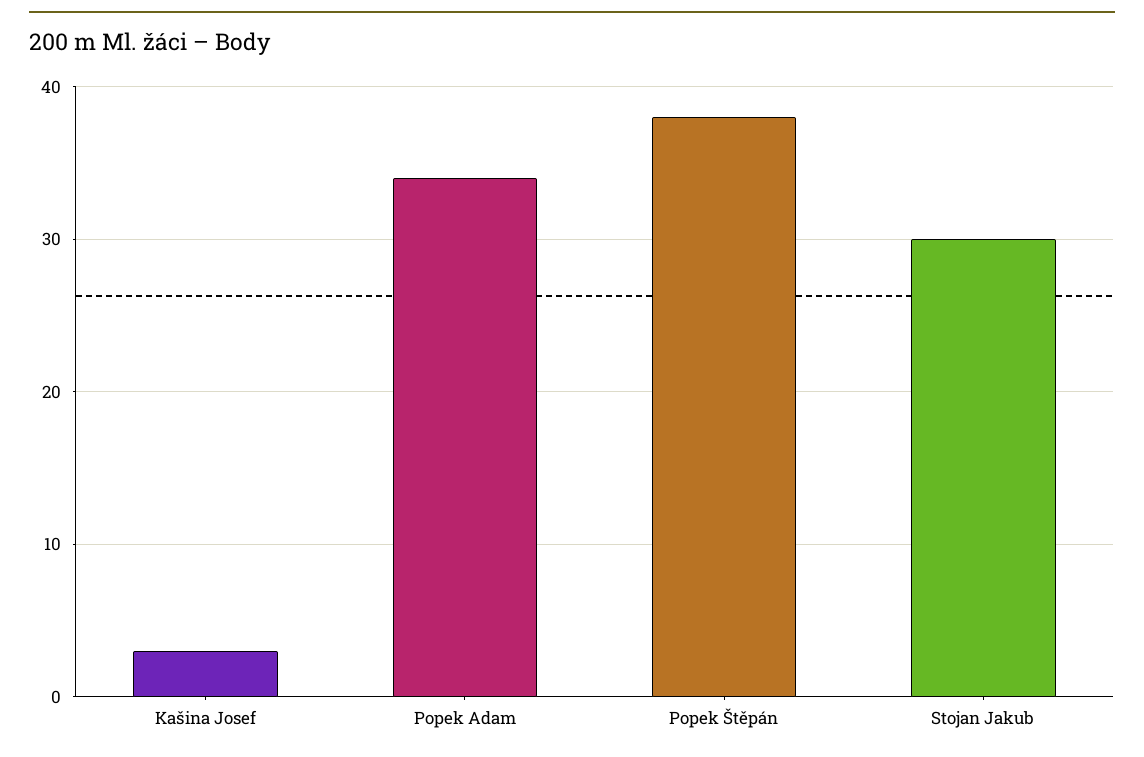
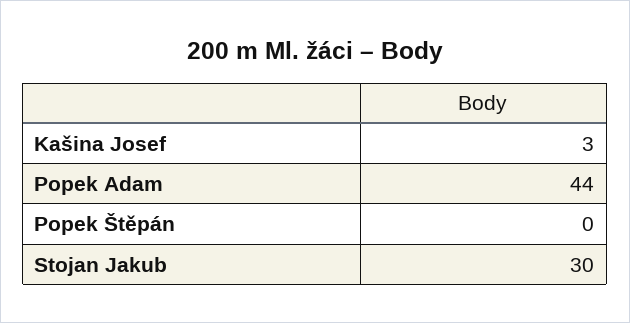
  {
    "Kašina Josef": 3,
-   "Popek Adam": 34,
+   "Popek Adam": 44,
-   "Popek Štěpán": 38,
+   "Popek Štěpán": 0,
    "Stojan Jakub": 30
  }

